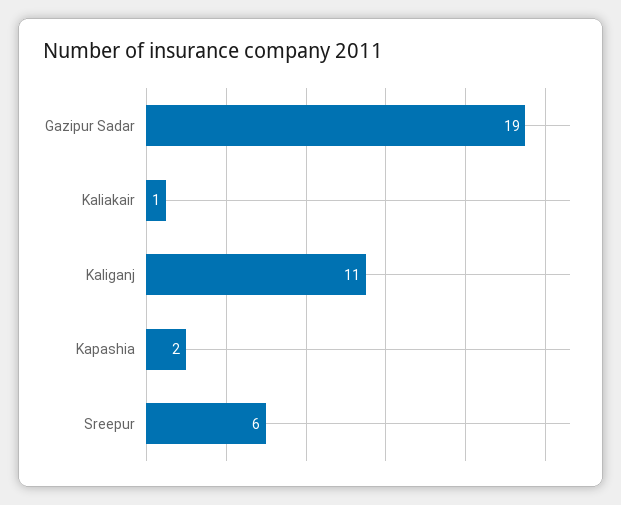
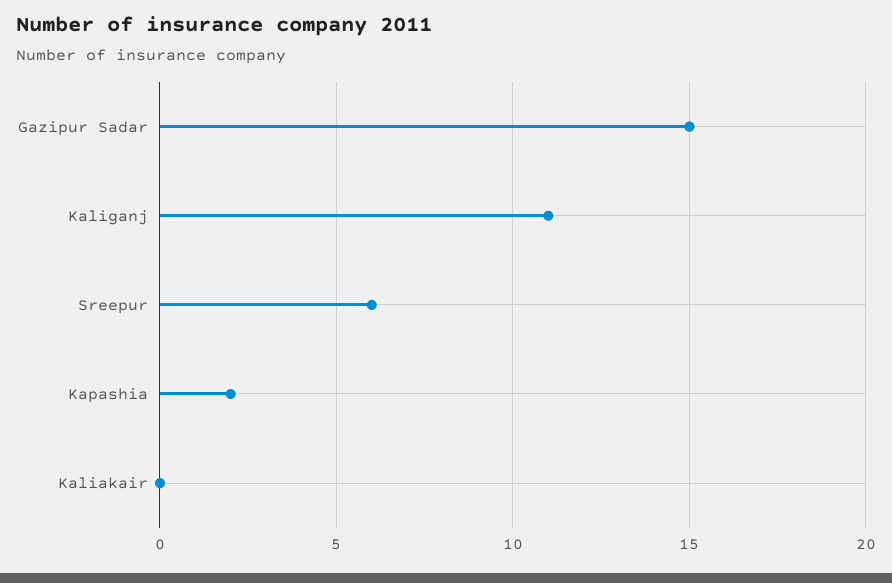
  {
-   "Gazipur Sadar": 19,
+   "Gazipur Sadar": 15,
-   "Kaliakair": 1,
+   "Kaliakair": 0,
    "Kaliganj": 11,
    "Kapashia": 2,
    "Sreepur": 6
  }

